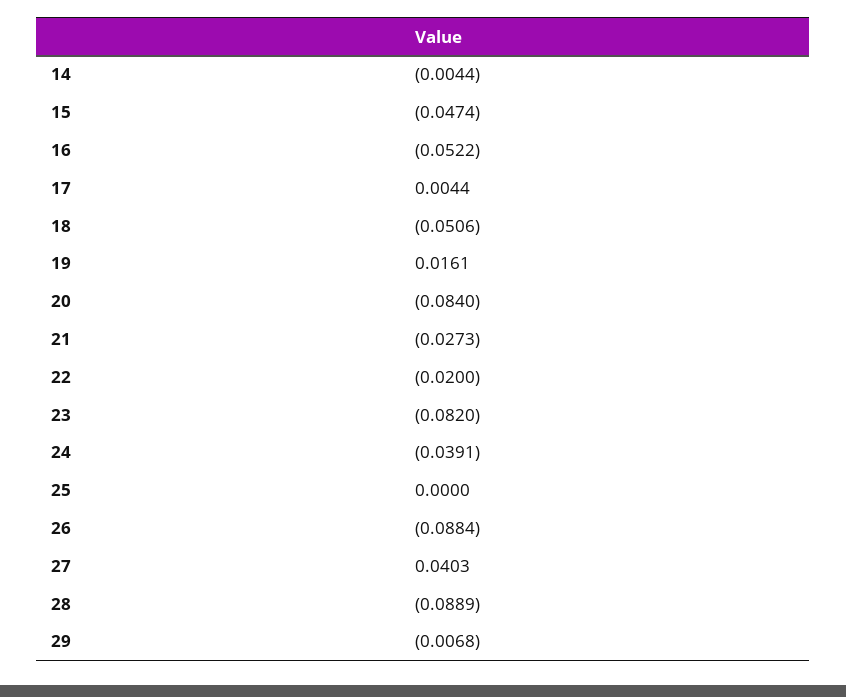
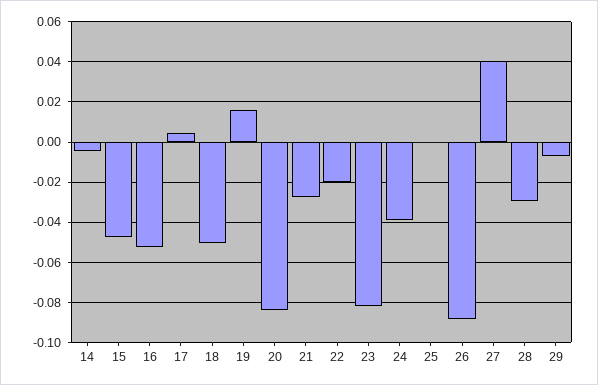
  {
    "14": -0.0044,
    "15": -0.0474,
    "16": -0.0522,
    "17": 0.0044,
    "18": -0.0506,
    "19": 0.0161,
    "20": -0.084,
    "21": -0.0273,
    "22": -0.02,
    "23": -0.082,
    "24": -0.0391,
    "25": 0,
    "26": -0.0884,
    "27": 0.0403,
-   "28": -0.0889,
+   "28": -0.03,
    "29": -0.0068
  }

